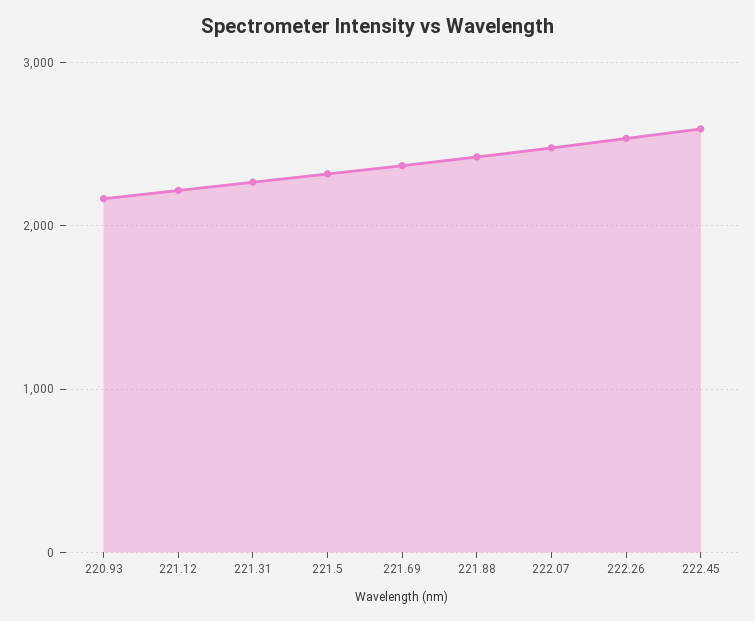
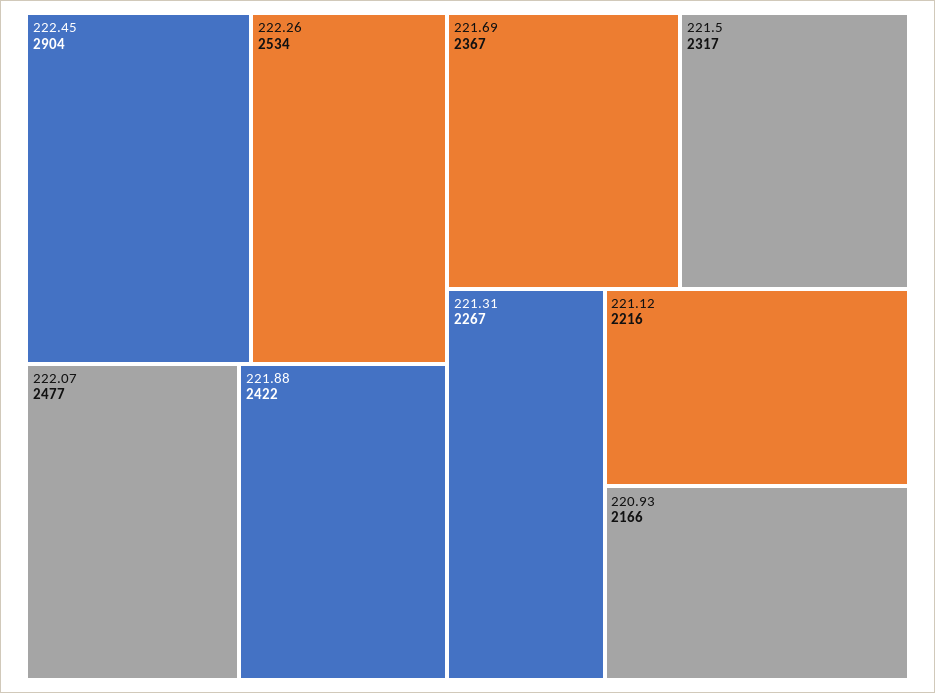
  {
    "220.93": 2166,
    "221.12": 2216,
    "221.31": 2267,
    "221.5": 2317,
    "221.69": 2367,
    "221.88": 2422,
    "222.07": 2477,
    "222.26": 2534,
-   "222.45": 2600
+   "222.45": 2904
  }

